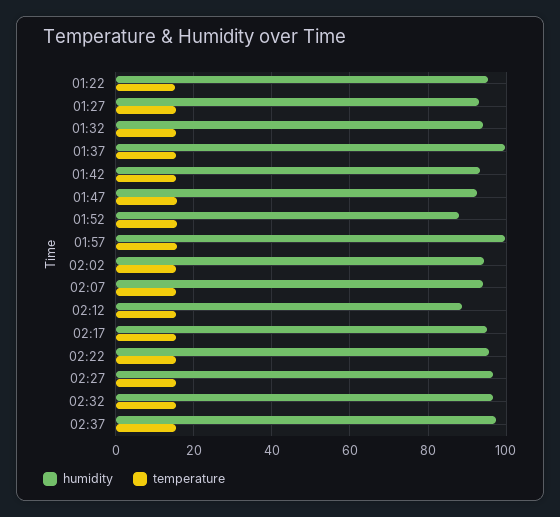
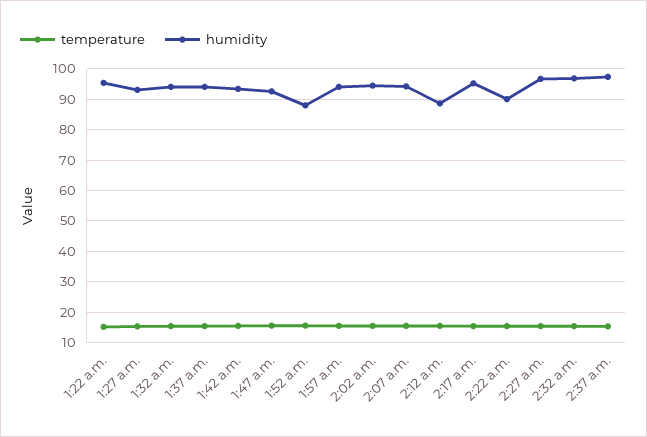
  {
    "humidity": {
      "01:22": 96,
      "01:27": 94,
      "01:32": 94,
-     "01:37": 100,
+     "01:37": 94,
      "01:42": 94,
      "01:47": 92,
      "01:52": 88,
-     "01:57": 100,
+     "01:57": 94,
      "02:02": 94,
      "02:07": 94,
      "02:12": 88,
      "02:17": 96,
-     "02:22": 96,
+     "02:22": 90,
      "02:27": 96,
      "02:32": 96,
      "02:37": 98
    },
    "temperature": {
      "01:22": 16,
      "01:27": 16,
      "01:32": 16,
      "01:37": 16,
      "01:42": 16,
      "01:47": 16,
      "01:52": 16,
      "01:57": 16,
      "02:02": 16,
      "02:07": 16,
      "02:12": 16,
      "02:17": 16,
      "02:22": 16,
      "02:27": 16,
      "02:32": 16,
      "02:37": 16
    }
  }

